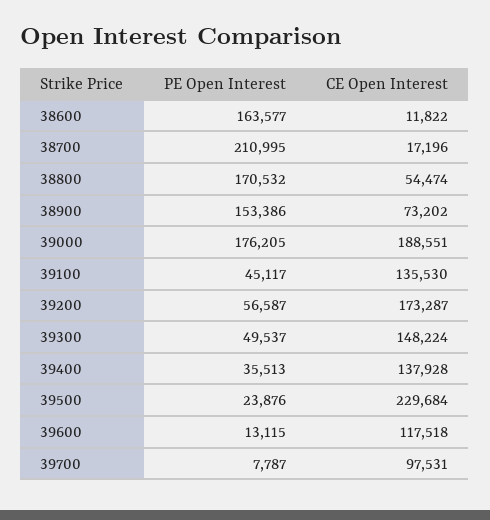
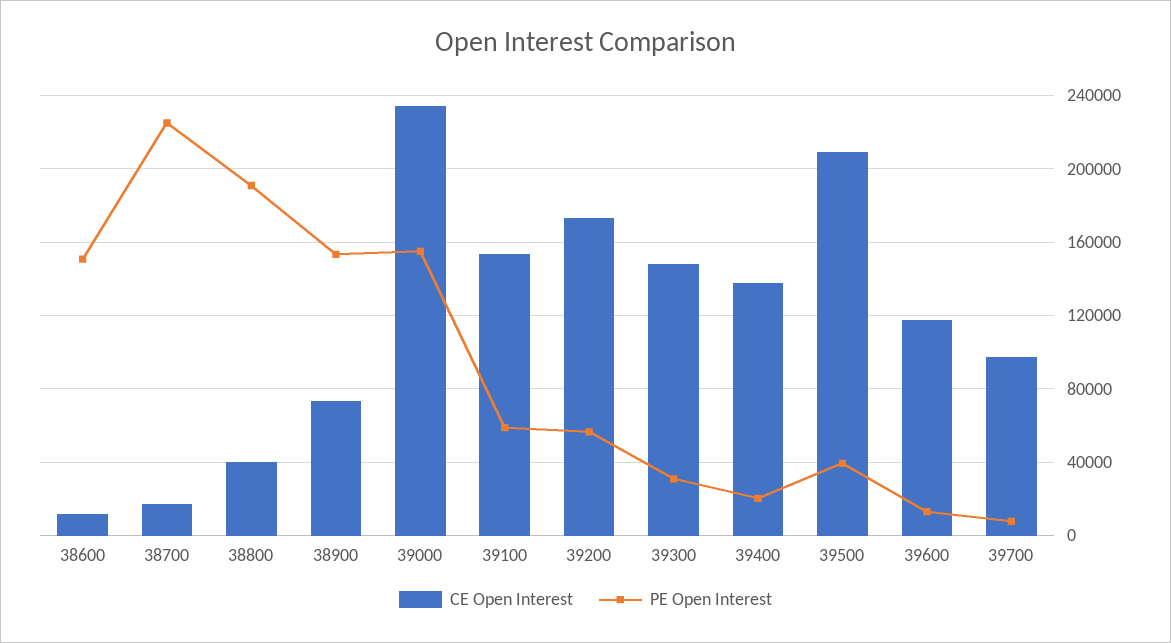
  {
    "PE Open Interest": {
-     "38600": 163577,
+     "38600": 150000,
-     "38700": 210995,
+     "38700": 225000,
-     "38800": 170532,
+     "38800": 190000,
      "38900": 153386,
-     "39000": 176205,
+     "39000": 155000,
-     "39100": 45117,
+     "39100": 60000,
      "39200": 56587,
-     "39300": 49537,
+     "39300": 30000,
-     "39400": 35513,
+     "39400": 20000,
-     "39500": 23876,
+     "39500": 40000,
      "39600": 13115,
      "39700": 7787
    },
    "CE Open Interest": {
      "38600": 11822,
      "38700": 17196,
-     "38800": 54474,
+     "38800": 40000,
      "38900": 73202,
-     "39000": 188551,
+     "39000": 235000,
-     "39100": 135530,
+     "39100": 155000,
      "39200": 173287,
      "39300": 148224,
      "39400": 137928,
-     "39500": 229684,
+     "39500": 210000,
      "39600": 117518,
      "39700": 97531
    }
  }

